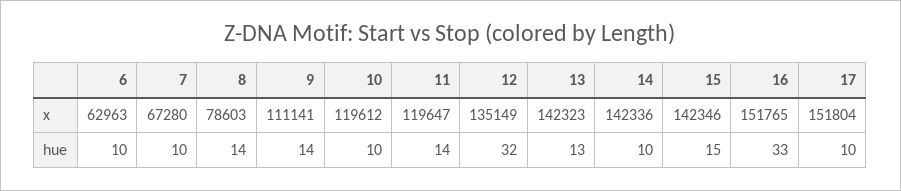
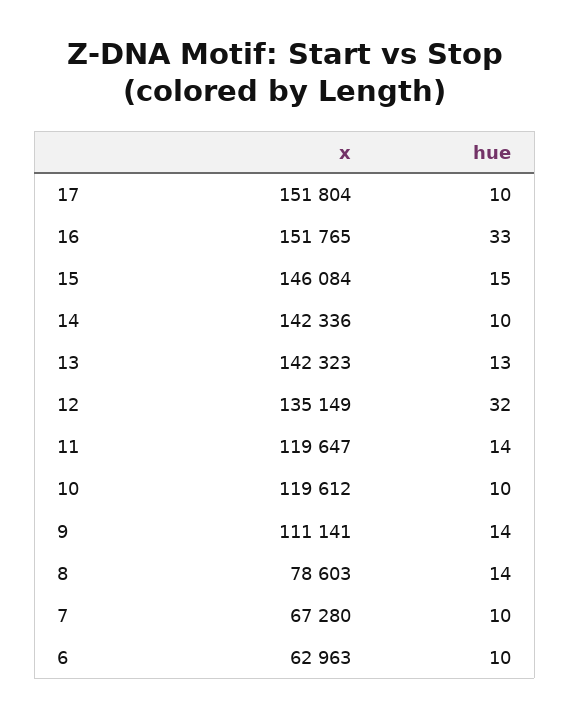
  {
    "6": {
      "x": 62963,
      "hue": 10
    },
    "7": {
      "x": 67280,
      "hue": 10
    },
    "8": {
      "x": 78603,
      "hue": 14
    },
    "9": {
      "x": 111141,
      "hue": 14
    },
    "10": {
      "x": 119612,
      "hue": 10
    },
    "11": {
      "x": 119647,
      "hue": 14
    },
    "12": {
      "x": 135149,
      "hue": 32
    },
    "13": {
      "x": 142323,
      "hue": 13
    },
    "14": {
      "x": 142336,
      "hue": 10
    },
    "15": {
-     "x": 142346,
+     "x": 146084,
      "hue": 15
    },
    "16": {
      "x": 151765,
      "hue": 33
    },
    "17": {
      "x": 151804,
      "hue": 10
    }
  }

